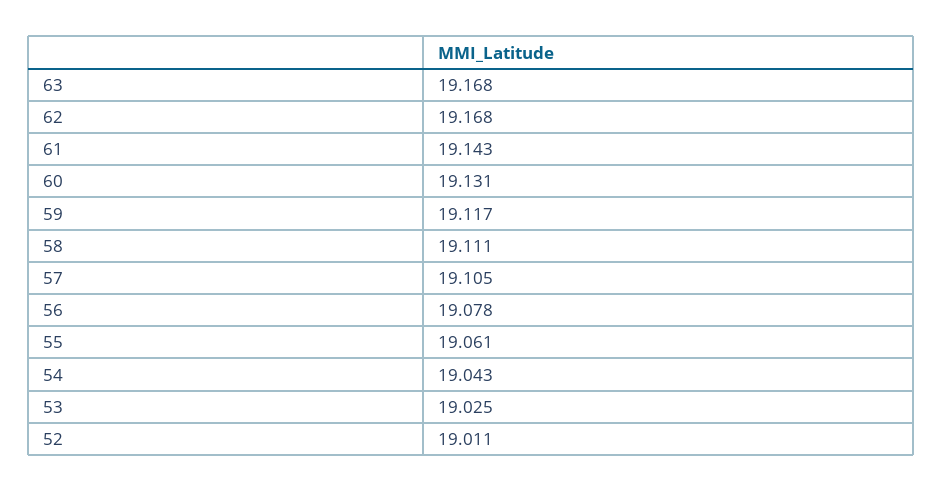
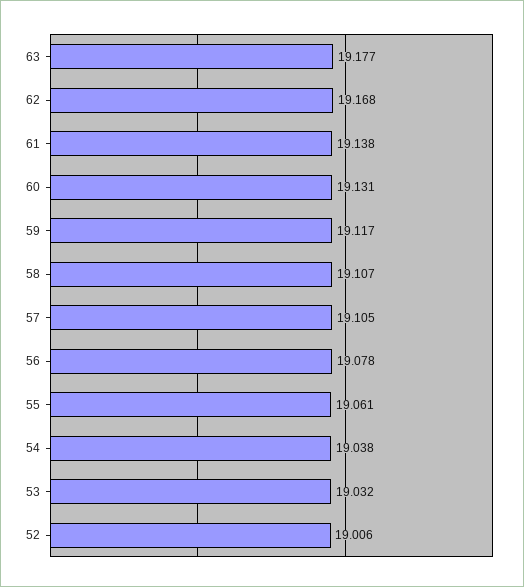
  {
-   "63": 19.168,
+   "63": 19.177,
    "62": 19.168,
-   "61": 19.143,
+   "61": 19.138,
    "60": 19.131,
    "59": 19.117,
-   "58": 19.111,
+   "58": 19.107,
    "57": 19.105,
    "56": 19.078,
    "55": 19.061,
-   "54": 19.043,
+   "54": 19.038,
-   "53": 19.025,
+   "53": 19.032,
-   "52": 19.011
+   "52": 19.006
  }

